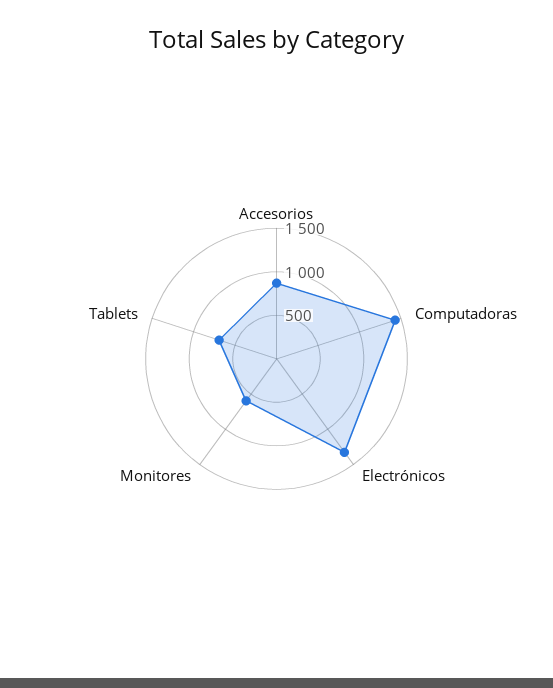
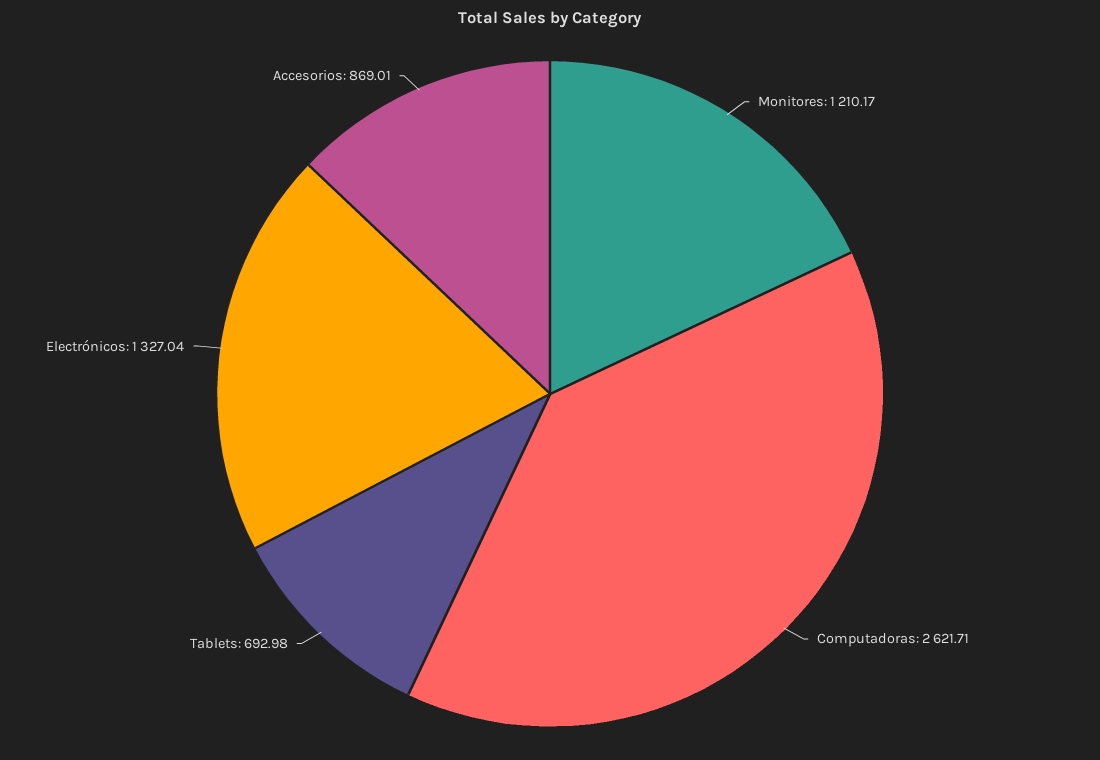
  {
    "Accesorios": 869.01,
-   "Computadoras": 1400,
+   "Computadoras": 2621.71,
    "Electrónicos": 1327.04,
-   "Monitores": 600,
+   "Monitores": 1210.17,
    "Tablets": 692.98
  }

